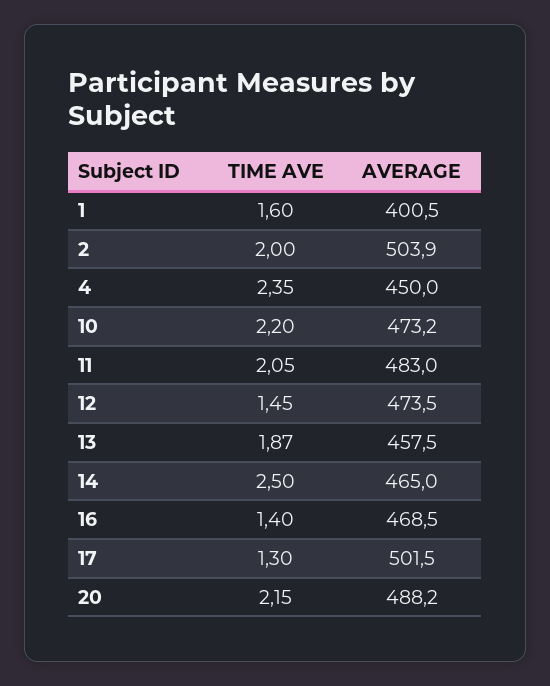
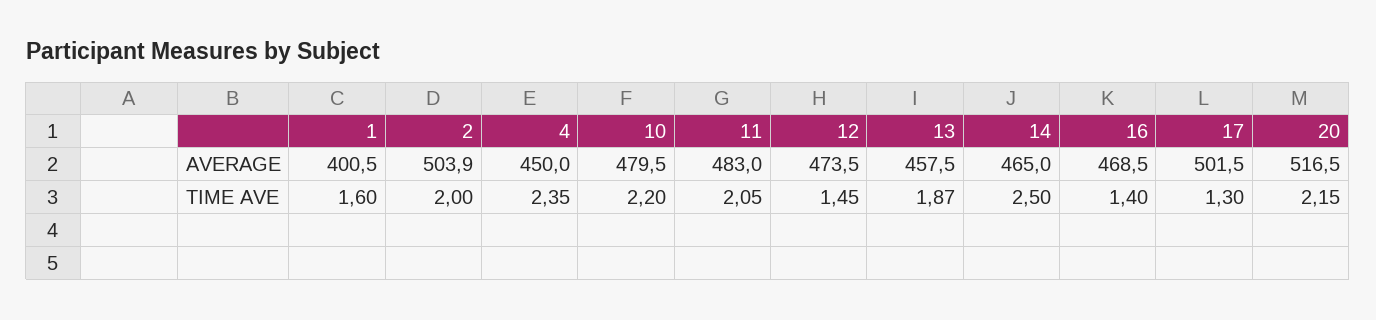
  {
    "TIME AVE": {
      "1": 1.6,
      "2": 2,
      "4": 2.35,
      "10": 2.2,
      "11": 2.05,
      "12": 1.45,
      "13": 1.87,
      "14": 2.5,
      "16": 1.4,
      "17": 1.3,
      "20": 2.15
    },
    "AVERAGE": {
      "1": 400.5,
      "2": 503.9,
      "4": 450,
-     "10": 473.2,
+     "10": 479.5,
      "11": 483,
      "12": 473.5,
      "13": 457.5,
      "14": 465,
      "16": 468.5,
      "17": 501.5,
-     "20": 488.2
+     "20": 516.5
    }
  }

